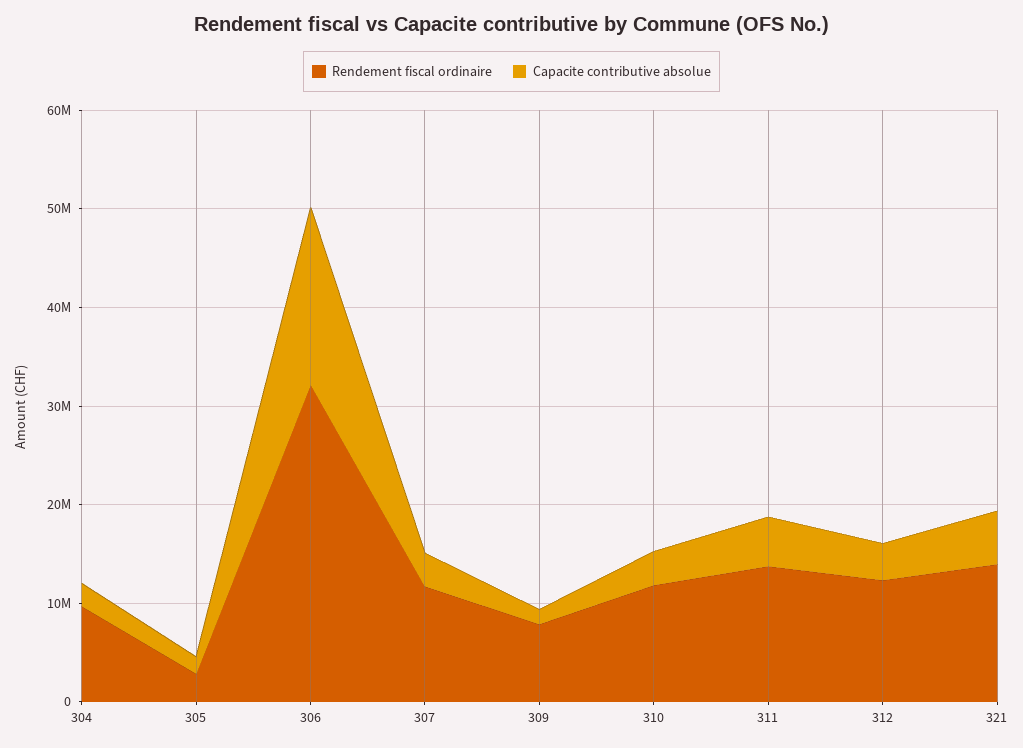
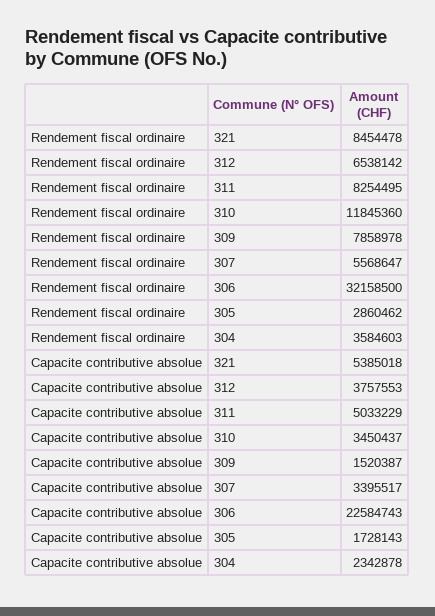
  {
    "Rendement fiscal ordinaire": {
-     "304": 10000000,
+     "304": 3584603,
      "305": 2860462,
      "306": 32158500,
-     "307": 12000000,
+     "307": 5568647,
      "309": 7858978,
      "310": 11845360,
-     "311": 14000000,
+     "311": 8254495,
-     "312": 12000000,
+     "312": 6538142,
-     "321": 14000000
+     "321": 8454478
    },
    "Capacite contributive absolue": {
      "304": 2342878,
      "305": 1728143,
-     "306": 18000000,
+     "306": 22584743,
      "307": 3395517,
      "309": 1520387,
      "310": 3450437,
      "311": 5033229,
      "312": 3757553,
      "321": 5385018
    }
  }

